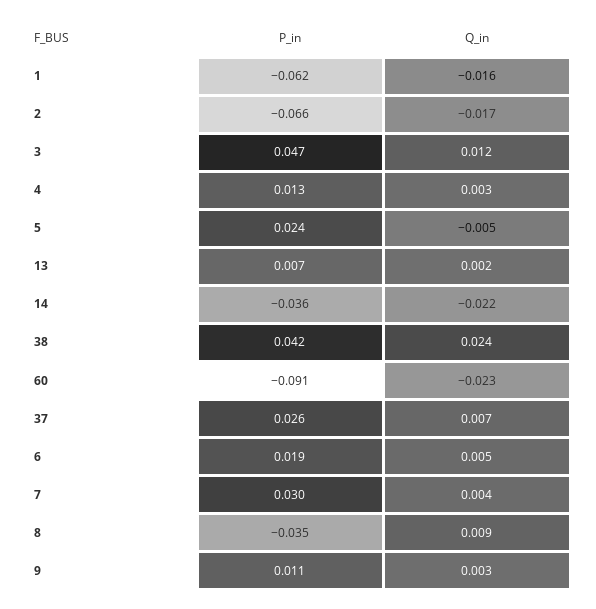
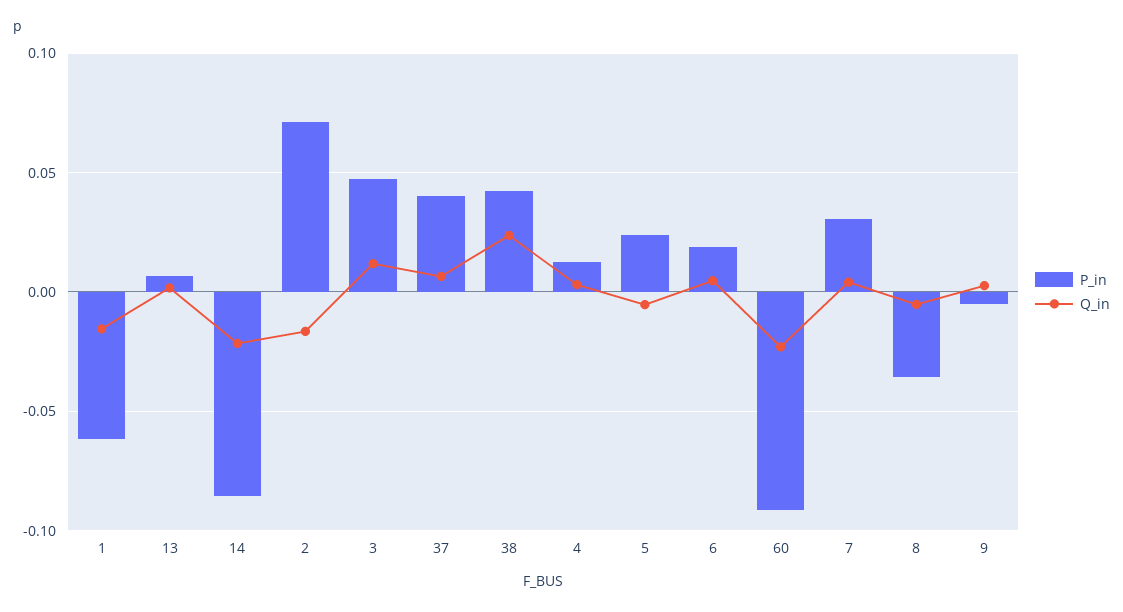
  {
    "P_in": {
      "1": -0.062,
-     "2": -0.066,
+     "2": 0.07,
      "3": 0.047,
      "4": 0.013,
      "5": 0.024,
      "13": 0.007,
-     "14": -0.036,
+     "14": -0.085,
      "38": 0.042,
      "60": -0.091,
-     "37": 0.026,
+     "37": 0.04,
      "6": 0.019,
      "7": 0.03,
      "8": -0.035,
-     "9": 0.011
+     "9": -0.005
    },
    "Q_in": {
      "1": -0.016,
      "2": -0.017,
      "3": 0.012,
      "4": 0.003,
      "5": -0.005,
      "13": 0.002,
      "14": -0.022,
      "38": 0.024,
      "60": -0.023,
      "37": 0.007,
      "6": 0.005,
      "7": 0.004,
-     "8": 0.009,
+     "8": -0.005,
      "9": 0.003
    }
  }

